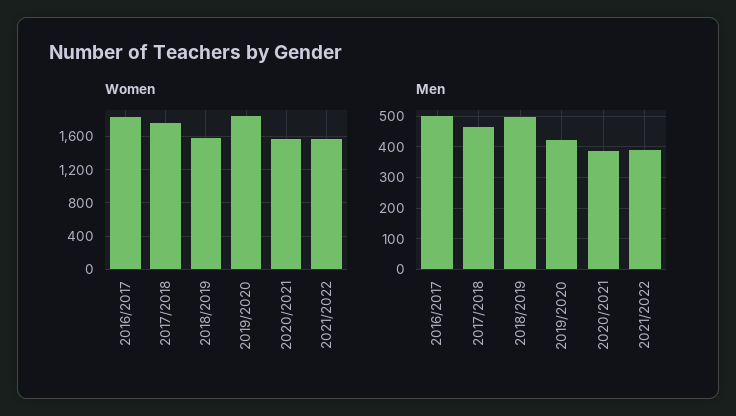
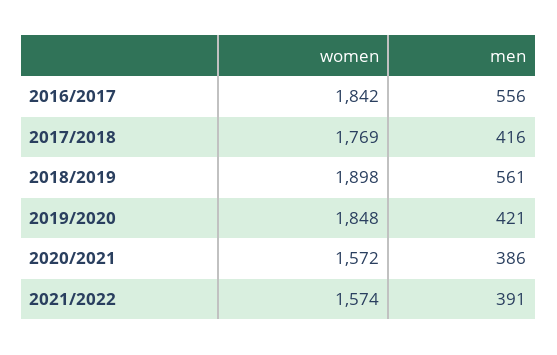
  {
    "Women": {
      "2016/2017": 1842,
      "2017/2018": 1769,
-     "2018/2019": 1600,
+     "2018/2019": 1898,
      "2019/2020": 1848,
      "2020/2021": 1572,
      "2021/2022": 1574
    },
    "Men": {
-     "2016/2017": 500,
+     "2016/2017": 556,
-     "2017/2018": 460,
+     "2017/2018": 416,
-     "2018/2019": 500,
+     "2018/2019": 561,
      "2019/2020": 421,
      "2020/2021": 386,
      "2021/2022": 391
    }
  }

